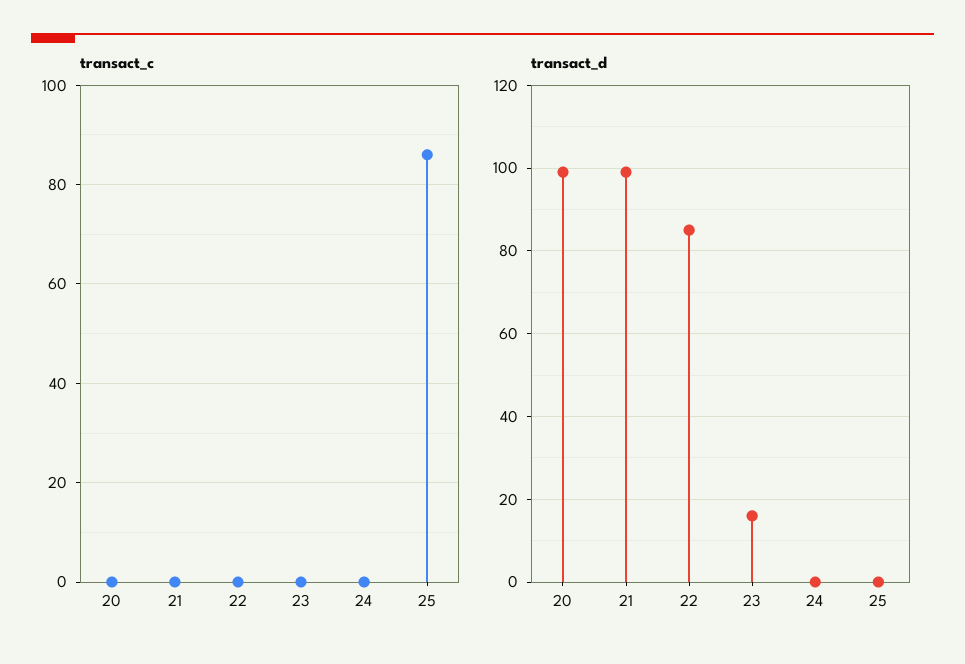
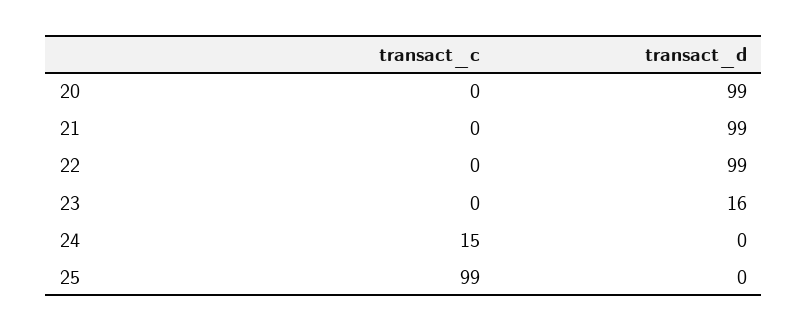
  {
    "transact_c": {
      "20": 0,
      "21": 0,
      "22": 0,
      "23": 0,
-     "24": 0,
+     "24": 15,
-     "25": 85
+     "25": 99
    },
    "transact_d": {
      "20": 99,
      "21": 99,
-     "22": 85,
+     "22": 99,
      "23": 16,
      "24": 0,
      "25": 0
    }
  }

